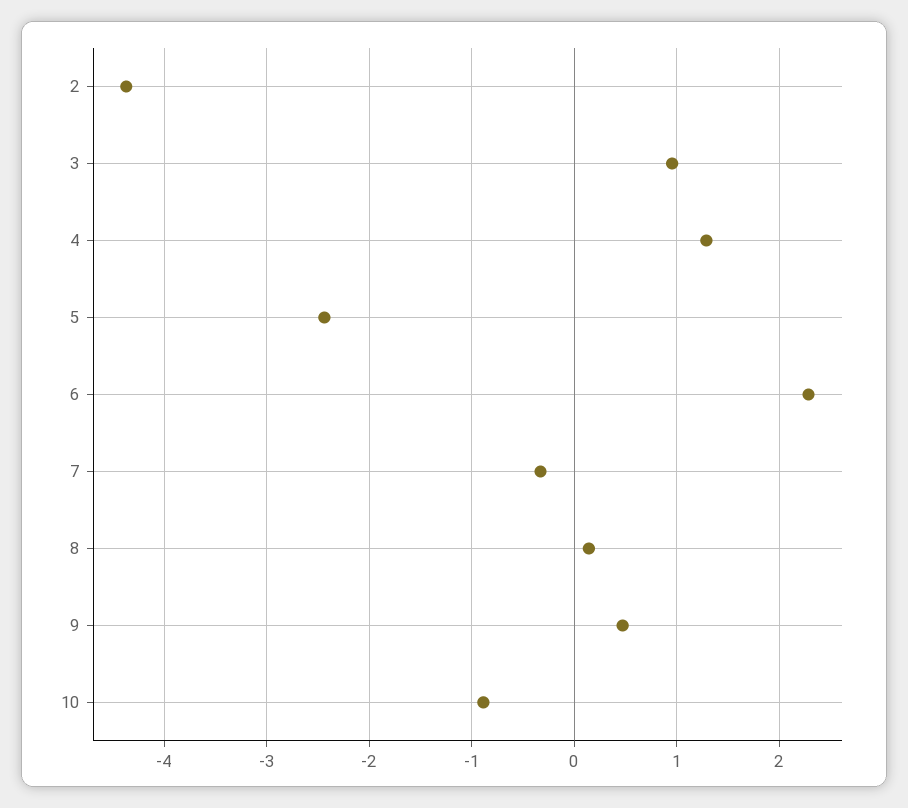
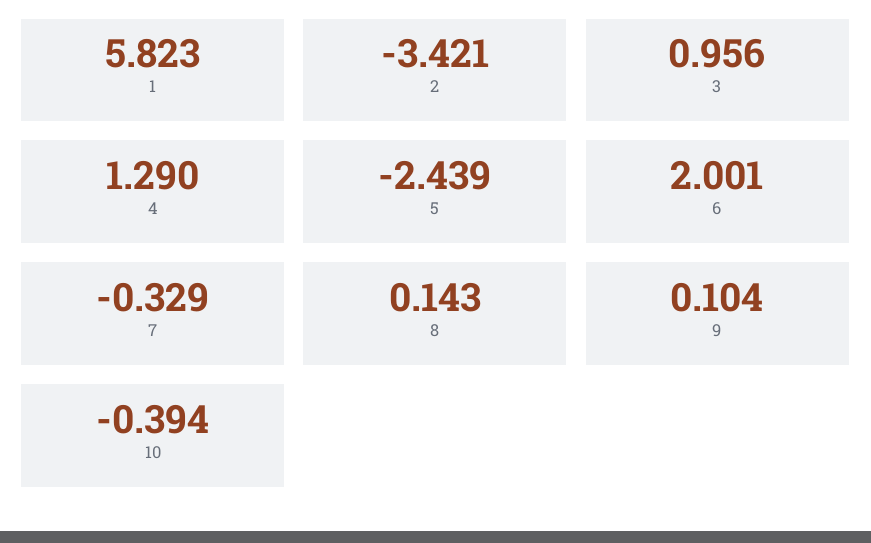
  {
-   "2": -4.4,
+   "2": -3.421,
    "3": 0.956,
    "4": 1.29,
    "5": -2.439,
-   "6": 2.3,
+   "6": 2.001,
    "7": -0.329,
    "8": 0.143,
-   "9": 0.5,
+   "9": 0.104,
-   "10": -0.9
+   "10": -0.394,
+   "1": 5.823
  }

